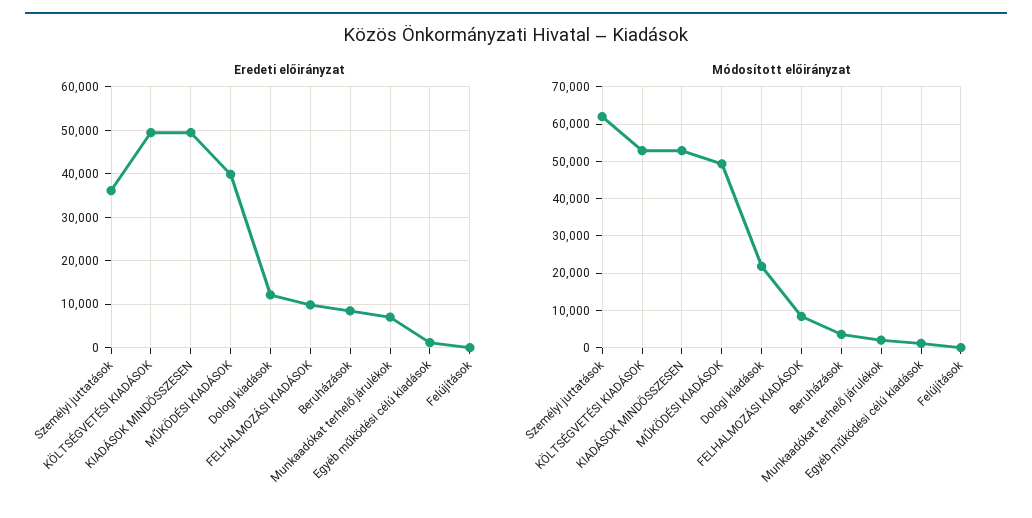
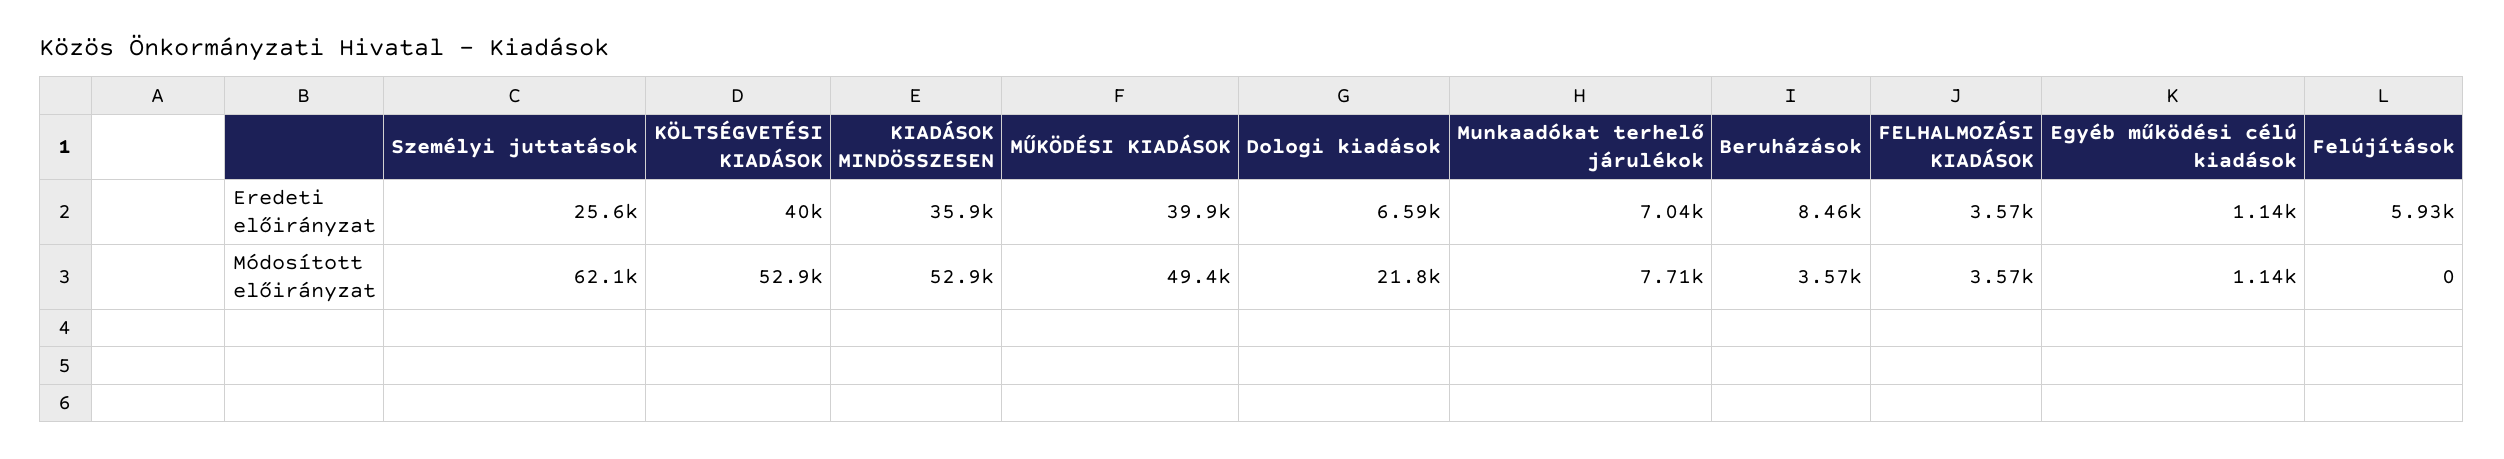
  {
    "Eredeti előirányzat": {
-     "Személyi juttatások": 36000,
+     "Személyi juttatások": 25600,
-     "KÖLTSÉGVETÉSI KIADÁSOK": 50000,
+     "KÖLTSÉGVETÉSI KIADÁSOK": 40000,
-     "KIADÁSOK MINDÖSSZESEN": 50000,
+     "KIADÁSOK MINDÖSSZESEN": 35900,
      "MŰKÖDÉSI KIADÁSOK": 39900,
-     "Dologi kiadások": 12000,
+     "Dologi kiadások": 6590,
-     "FELHALMOZÁSI KIADÁSOK": 10000,
+     "FELHALMOZÁSI KIADÁSOK": 3570,
      "Beruházások": 8460,
      "Munkaadókat terhelő járulékok": 7040,
      "Egyéb működési célú kiadások": 1140,
-     "Felújítások": 0
+     "Felújítások": 5930
    },
    "Módosított előirányzat": {
      "Személyi juttatások": 62100,
      "KÖLTSÉGVETÉSI KIADÁSOK": 52900,
      "KIADÁSOK MINDÖSSZESEN": 52900,
      "MŰKÖDÉSI KIADÁSOK": 49400,
      "Dologi kiadások": 21800,
-     "FELHALMOZÁSI KIADÁSOK": 8000,
+     "FELHALMOZÁSI KIADÁSOK": 3570,
      "Beruházások": 3570,
-     "Munkaadókat terhelő járulékok": 2000,
+     "Munkaadókat terhelő járulékok": 7710,
      "Egyéb működési célú kiadások": 1140,
      "Felújítások": 0
    }
  }

